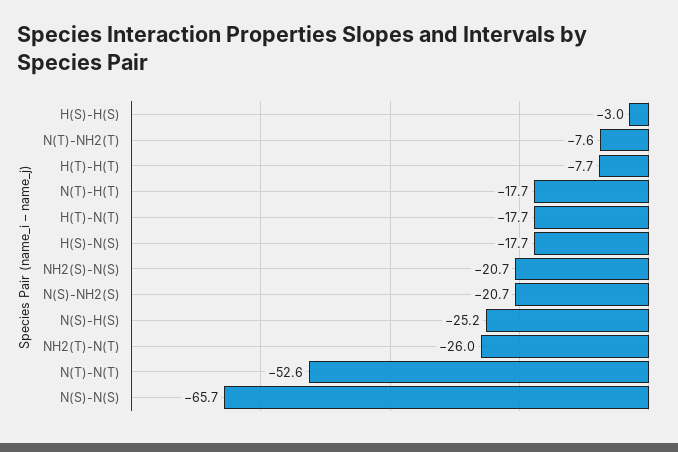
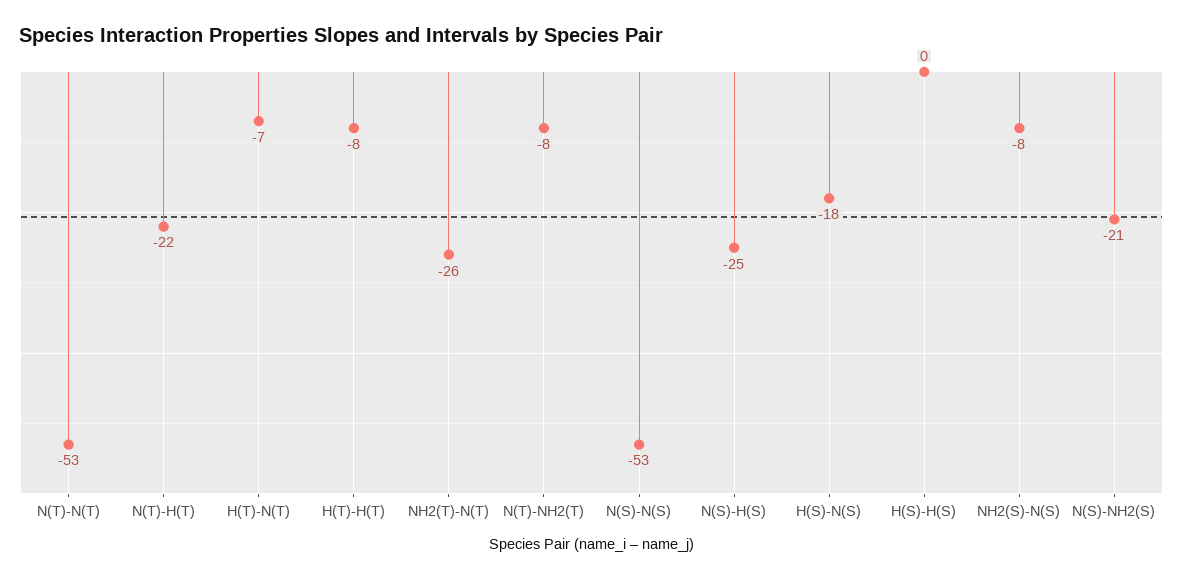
  {
-   "H(S)-H(S)": -3,
+   "H(S)-H(S)": 0,
    "N(T)-NH2(T)": -7.6,
    "H(T)-H(T)": -7.7,
-   "N(T)-H(T)": -17.7,
+   "N(T)-H(T)": -22,
-   "H(T)-N(T)": -17.7,
+   "H(T)-N(T)": -7,
    "H(S)-N(S)": -17.7,
-   "NH2(S)-N(S)": -20.7,
+   "NH2(S)-N(S)": -8,
    "N(S)-NH2(S)": -20.7,
    "N(S)-H(S)": -25.2,
    "NH2(T)-N(T)": -26,
    "N(T)-N(T)": -52.6,
-   "N(S)-N(S)": -65.7
+   "N(S)-N(S)": -53
  }

